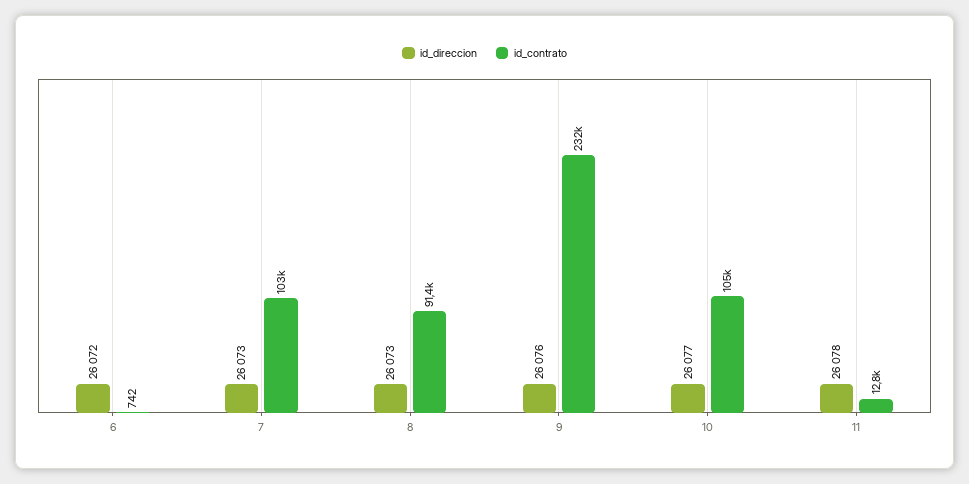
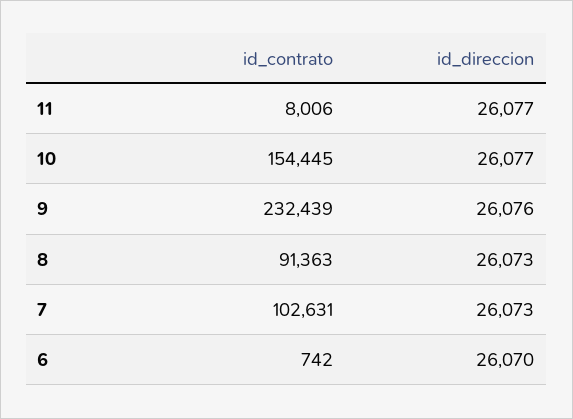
  {
    "id_direccion": {
-     "6": 26072,
+     "6": 26070,
      "7": 26073,
      "8": 26073,
      "9": 26076,
      "10": 26077,
-     "11": 26078
+     "11": 26077
    },
    "id_contrato": {
      "6": 742,
      "7": 102631,
      "8": 91363,
      "9": 232439,
-     "10": 105000,
+     "10": 154445,
-     "11": 12800
+     "11": 8006
    }
  }

